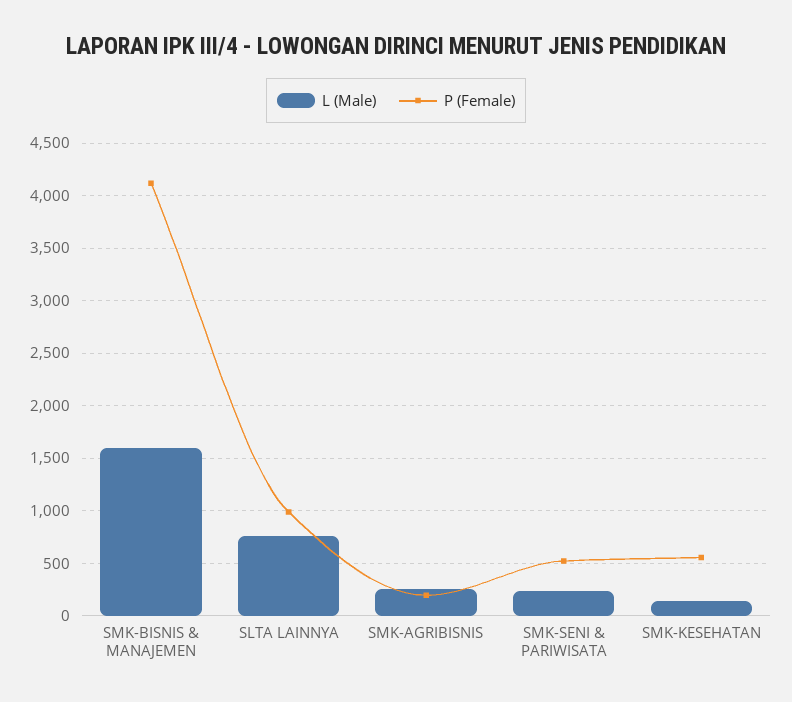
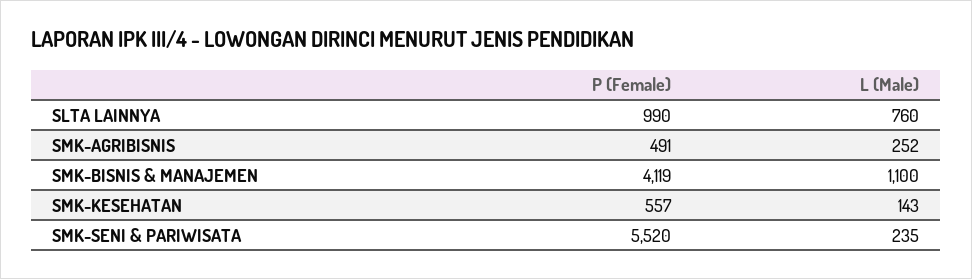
  {
    "L (Male)": {
-     "SMK-BISNIS & MANAJEMEN": 1600,
+     "SMK-BISNIS & MANAJEMEN": 1100,
      "SLTA LAINNYA": 760,
      "SMK-AGRIBISNIS": 252,
      "SMK-SENI & PARIWISATA": 235,
      "SMK-KESEHATAN": 143
    },
    "P (Female)": {
      "SMK-BISNIS & MANAJEMEN": 4119,
      "SLTA LAINNYA": 990,
-     "SMK-AGRIBISNIS": 200,
+     "SMK-AGRIBISNIS": 491,
-     "SMK-SENI & PARIWISATA": 500,
+     "SMK-SENI & PARIWISATA": 5520,
      "SMK-KESEHATAN": 557
    }
  }

